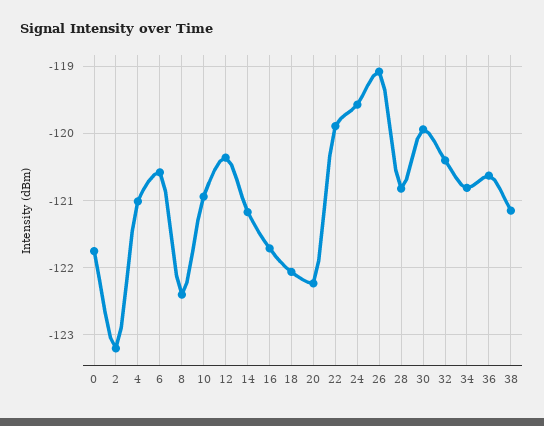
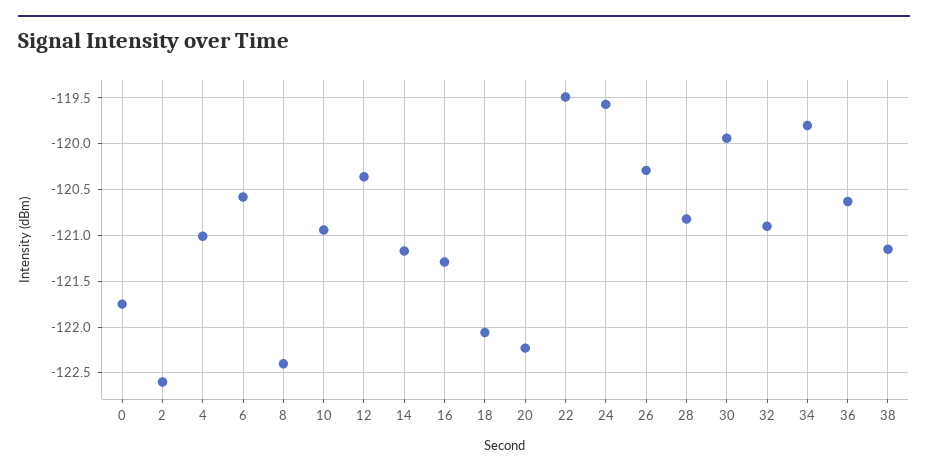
  {
    "0": -121.8,
-   "2": -123.2,
+   "2": -122.6,
    "4": -121,
    "6": -120.6,
    "8": -122.4,
    "10": -120.9,
    "12": -120.4,
    "14": -121.2,
-   "16": -121.7,
+   "16": -121.3,
    "18": -122.1,
    "20": -122.2,
-   "22": -119.9,
+   "22": -119.5,
    "24": -119.6,
-   "26": -119.1,
+   "26": -120.3,
    "28": -120.8,
    "30": -119.9,
-   "32": -120.4,
+   "32": -120.9,
-   "34": -120.8,
+   "34": -119.8,
    "36": -120.6,
    "38": -121.2
  }

